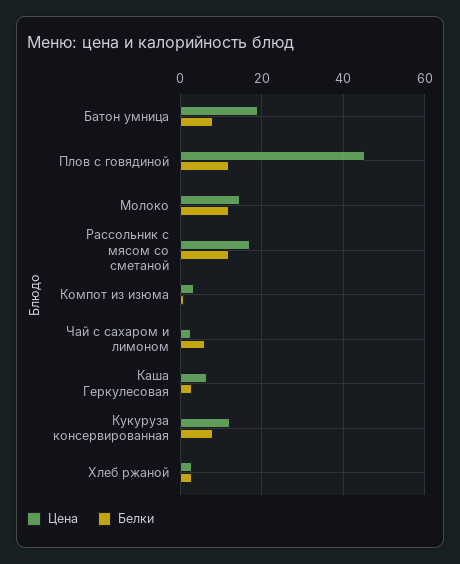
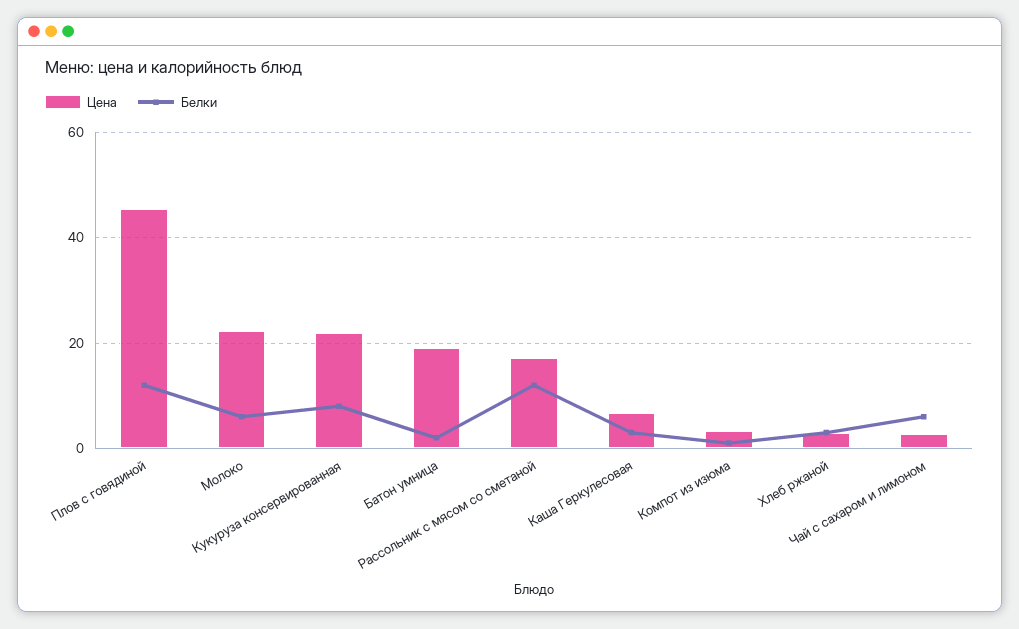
  {
    "Цена": {
      "Батон умница": 20,
      "Плов с говядиной": 46,
-     "Молоко": 14,
+     "Молоко": 22,
      "Рассольник с мясом со сметаной": 18,
      "Компот из изюма": 4,
      "Чай с сахаром и лимоном": 2,
      "Каша Геркулесовая": 6,
-     "Кукуруза консервированная": 12,
+     "Кукуруза консервированная": 22,
      "Хлеб ржаной": 2
    },
    "Белки": {
-     "Батон умница": 8,
+     "Батон умница": 2,
      "Плов с говядиной": 12,
-     "Молоко": 12,
+     "Молоко": 6,
      "Рассольник с мясом со сметаной": 12,
      "Компот из изюма": 2,
      "Чай с сахаром и лимоном": 6,
      "Каша Геркулесовая": 4,
      "Кукуруза консервированная": 8,
      "Хлеб ржаной": 4
    }
  }

